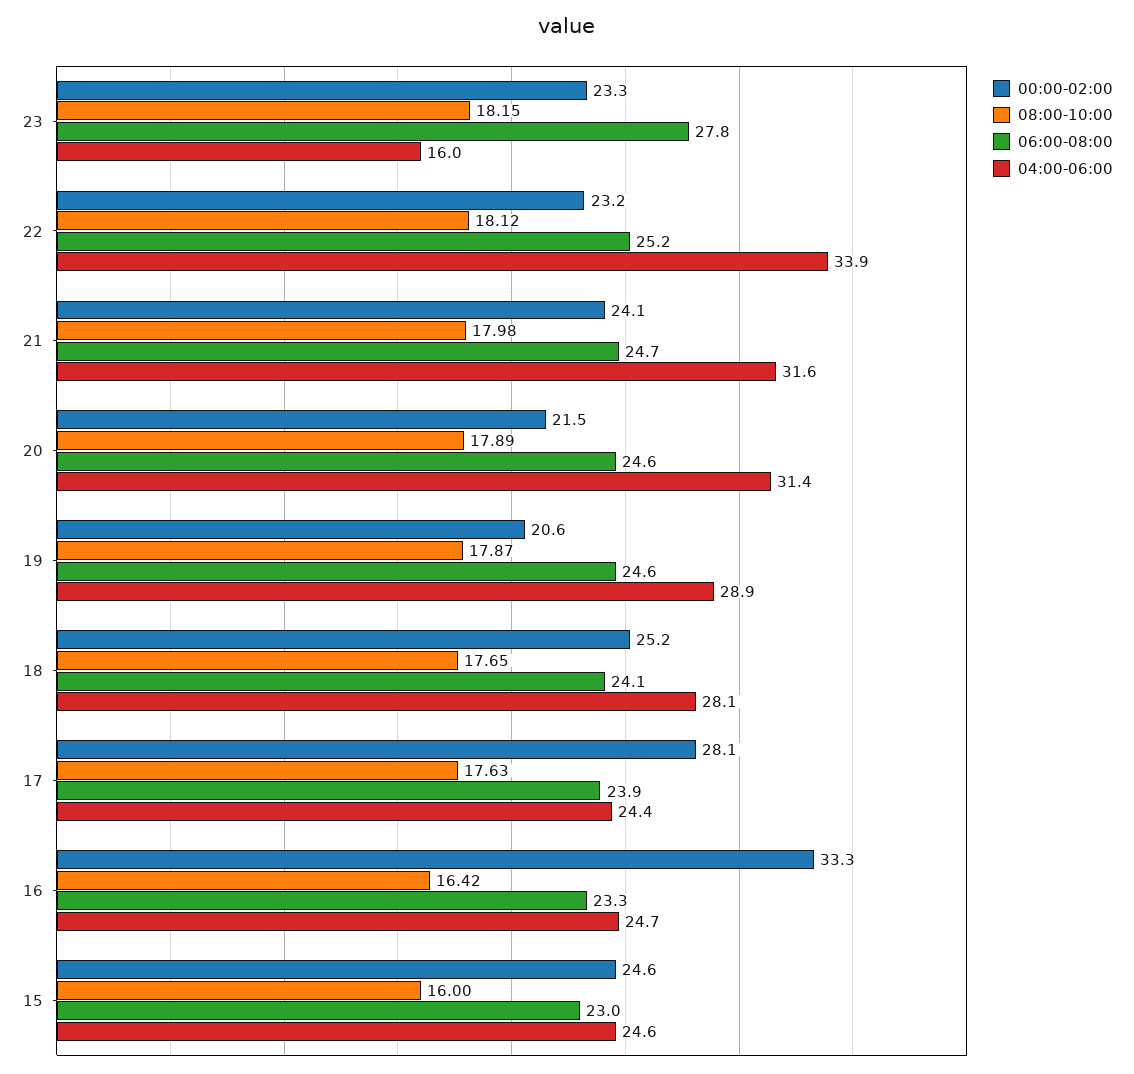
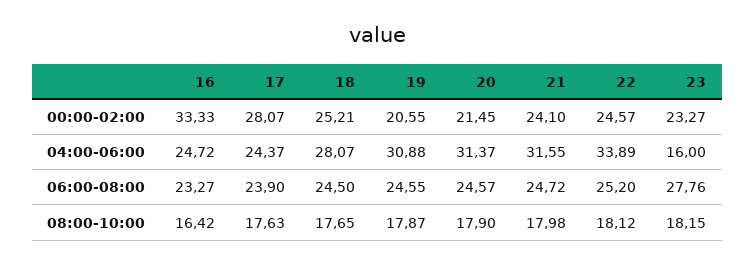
  {
    "00:00-02:00": {
      "23": 23.27,
-     "22": 23.2,
+     "22": 24.57,
      "21": 24.1,
      "20": 21.45,
      "19": 20.55,
      "18": 25.21,
      "17": 28.07,
-     "16": 33.33,
+     "16": 33.33
-     "15": 24.6
    },
    "08:00-10:00": {
      "23": 18.15,
      "22": 18.12,
      "21": 17.98,
-     "20": 17.89,
+     "20": 17.9,
      "19": 17.87,
      "18": 17.65,
      "17": 17.63,
-     "16": 16.42,
+     "16": 16.42
-     "15": 16
    },
    "06:00-08:00": {
      "23": 27.76,
      "22": 25.2,
      "21": 24.72,
      "20": 24.57,
      "19": 24.55,
-     "18": 24.1,
+     "18": 24.5,
      "17": 23.9,
-     "16": 23.27,
+     "16": 23.27
-     "15": 23
    },
    "04:00-06:00": {
      "23": 16,
      "22": 33.89,
      "21": 31.55,
      "20": 31.37,
-     "19": 28.9,
+     "19": 30.88,
      "18": 28.07,
      "17": 24.37,
-     "16": 24.72,
+     "16": 24.72
-     "15": 24.6
    }
  }

